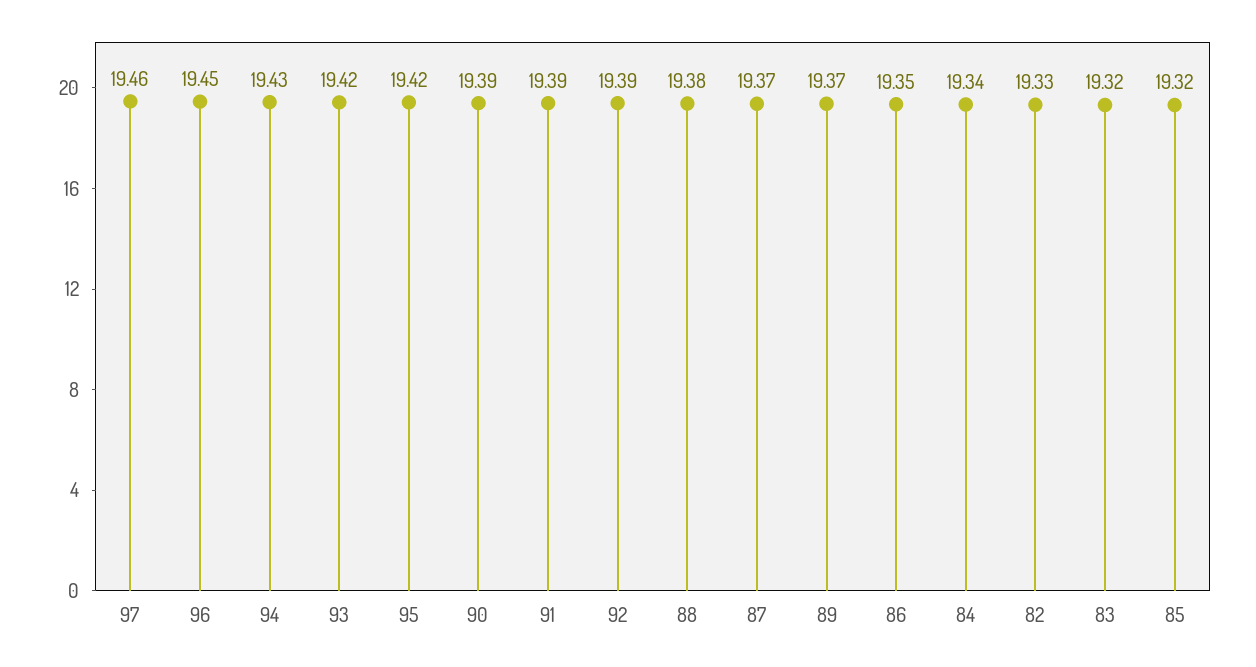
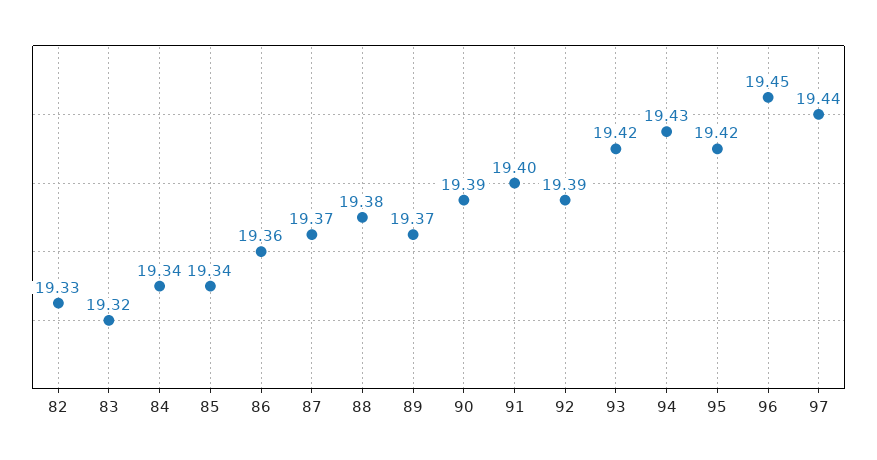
  {
-   "97": 19.46,
+   "97": 19.44,
    "96": 19.45,
    "94": 19.43,
    "93": 19.42,
    "95": 19.42,
    "90": 19.39,
-   "91": 19.39,
+   "91": 19.4,
    "92": 19.39,
    "88": 19.38,
    "87": 19.37,
    "89": 19.37,
-   "86": 19.35,
+   "86": 19.36,
    "84": 19.34,
    "82": 19.33,
    "83": 19.32,
-   "85": 19.32
+   "85": 19.34
  }

